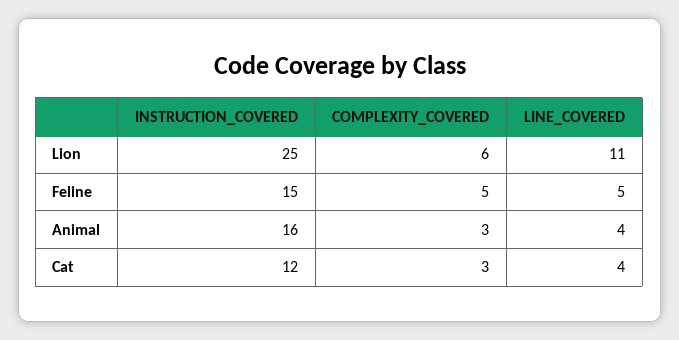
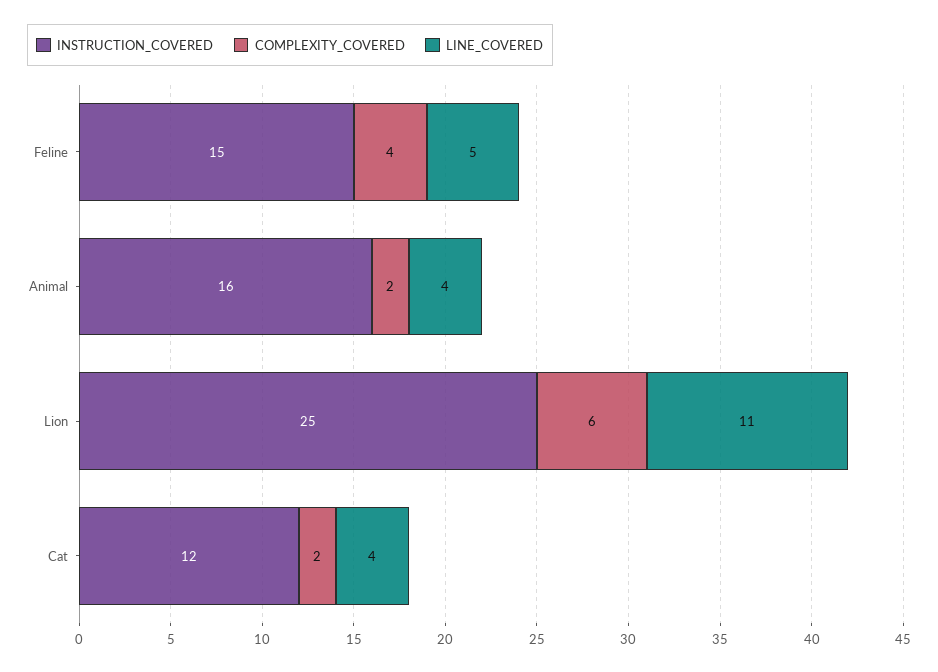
  {
    "INSTRUCTION_COVERED": {
      "Lion": 25,
      "Feline": 15,
      "Animal": 16,
      "Cat": 12
    },
    "COMPLEXITY_COVERED": {
      "Lion": 6,
-     "Feline": 5,
+     "Feline": 4,
-     "Animal": 3,
+     "Animal": 2,
-     "Cat": 3
+     "Cat": 2
    },
    "LINE_COVERED": {
      "Lion": 11,
      "Feline": 5,
      "Animal": 4,
      "Cat": 4
    }
  }

